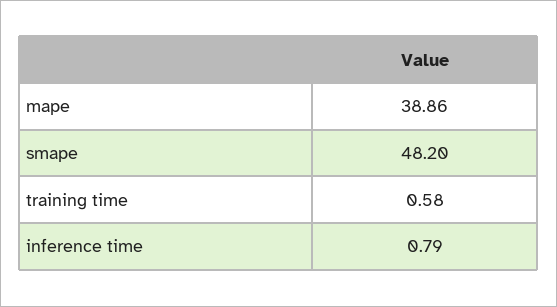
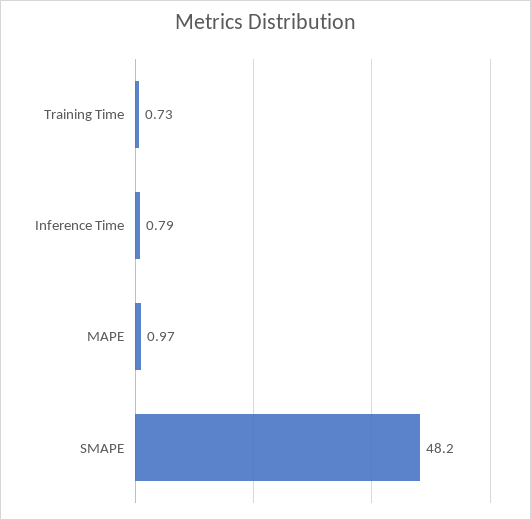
  {
-   "mape": 38.86,
+   "mape": 0.97,
    "smape": 48.2,
-   "training time": 0.58,
+   "training time": 0.73,
    "inference time": 0.79
  }

